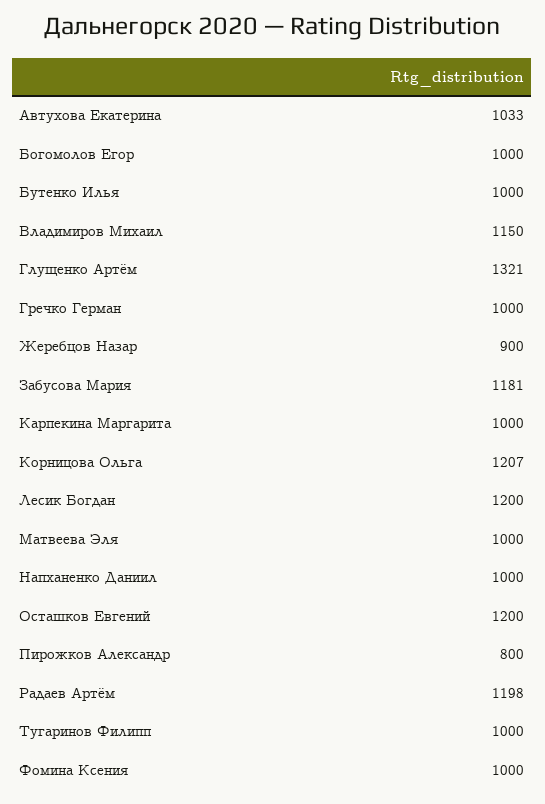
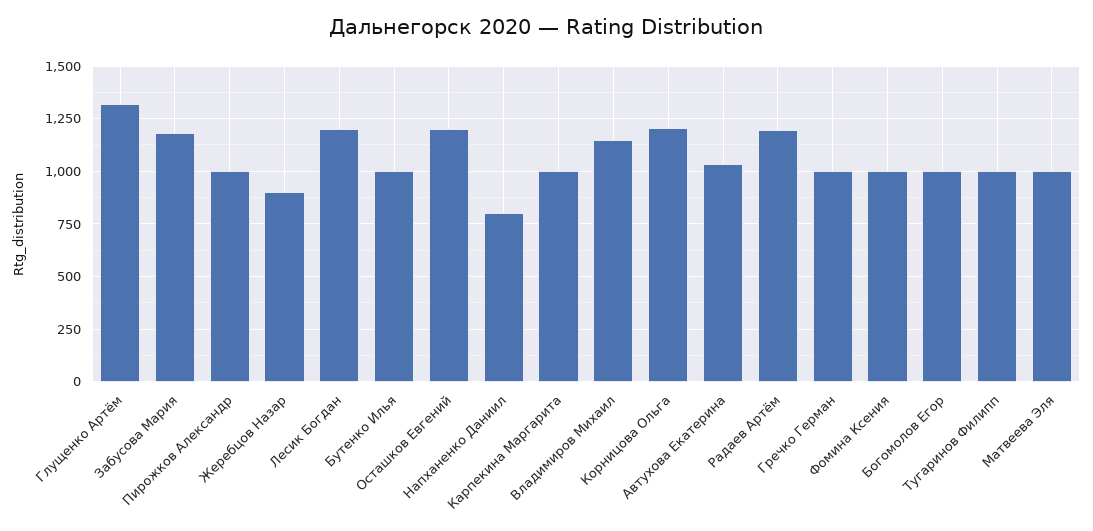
  {
    "Автухова Екатерина": 1033,
    "Богомолов Егор": 1000,
    "Бутенко Илья": 1000,
    "Владимиров Михаил": 1150,
    "Глущенко Артём": 1321,
    "Гречко Герман": 1000,
    "Жеребцов Назар": 900,
    "Забусова Мария": 1181,
    "Карпекина Маргарита": 1000,
    "Корницова Ольга": 1207,
    "Лесик Богдан": 1200,
    "Матвеева Эля": 1000,
-   "Напханенко Даниил": 1000,
+   "Напханенко Даниил": 800,
    "Осташков Евгений": 1200,
-   "Пирожков Александр": 800,
+   "Пирожков Александр": 1000,
    "Радаев Артём": 1198,
    "Тугаринов Филипп": 1000,
    "Фомина Ксения": 1000
  }

